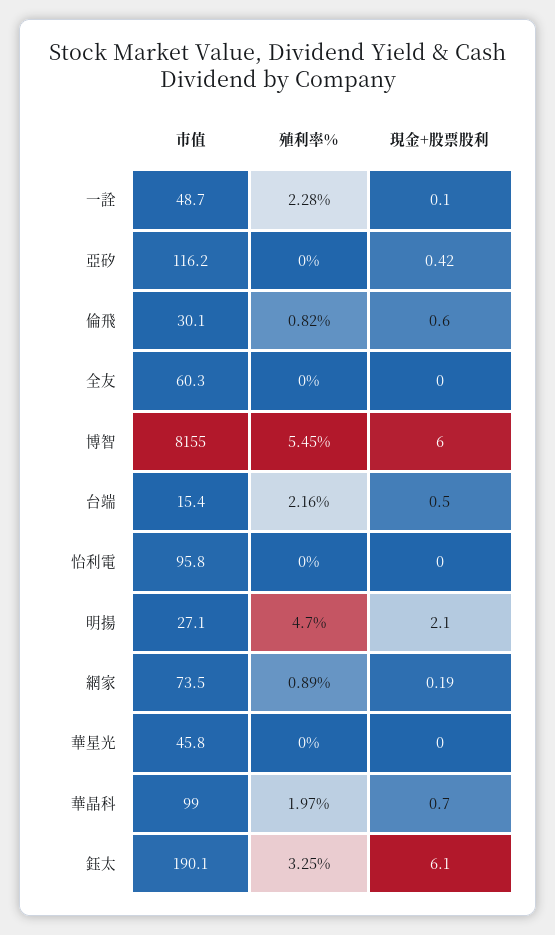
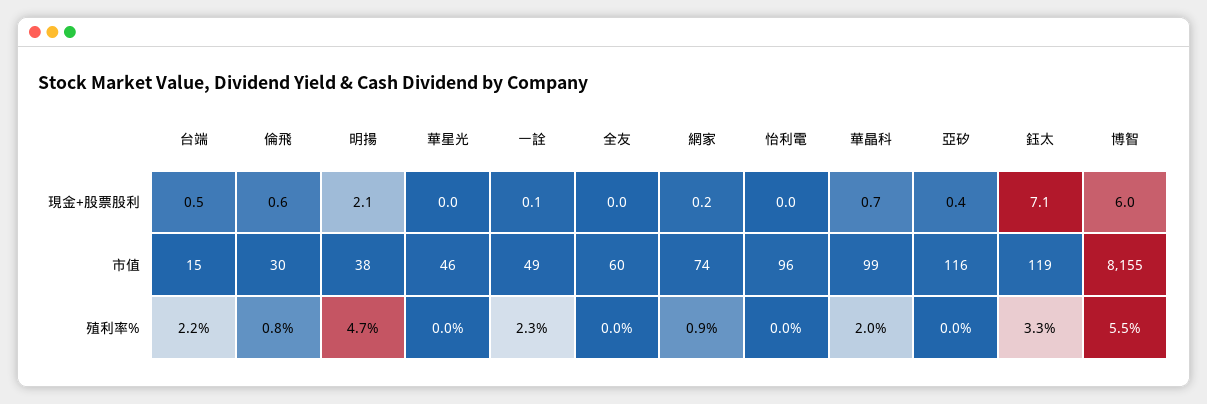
  {
    "市值": {
      "一詮": 48.7,
      "亞矽": 116.2,
      "倫飛": 30.1,
      "全友": 60.3,
      "博智": 8155,
      "台端": 15.4,
      "怡利電": 95.8,
-     "明揚": 27.1,
+     "明揚": 38,
      "網家": 73.5,
      "華星光": 45.8,
      "華晶科": 99,
-     "鈺太": 190.1
+     "鈺太": 119
    },
    "殖利率%": {
      "一詮": 2.28,
      "亞矽": 0,
      "倫飛": 0.82,
      "全友": 0,
      "博智": 5.45,
      "台端": 2.16,
      "怡利電": 0,
      "明揚": 4.7,
      "網家": 0.89,
      "華星光": 0,
      "華晶科": 1.97,
      "鈺太": 3.25
    },
    "現金+股票股利": {
      "一詮": 0.1,
      "亞矽": 0.42,
      "倫飛": 0.6,
      "全友": 0,
      "博智": 6,
      "台端": 0.5,
      "怡利電": 0,
      "明揚": 2.1,
      "網家": 0.19,
      "華星光": 0,
      "華晶科": 0.7,
-     "鈺太": 6.1
+     "鈺太": 7.1
    }
  }

